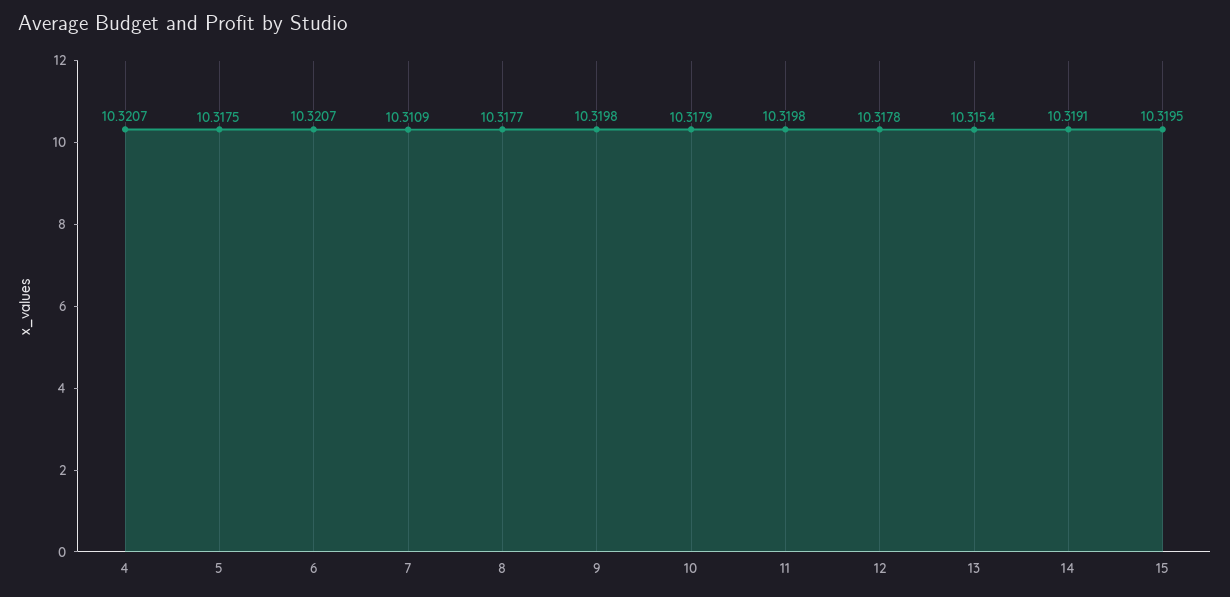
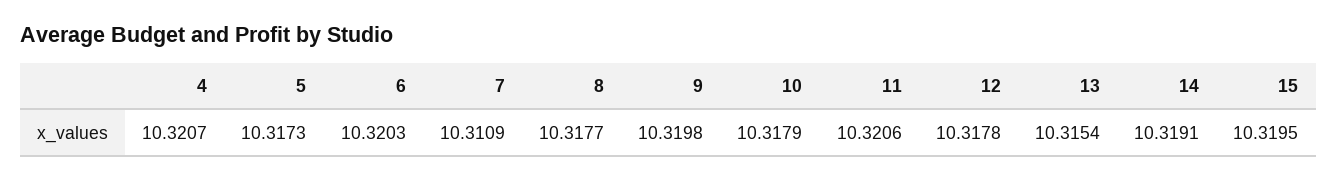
  {
    "4": 10.3207,
-   "5": 10.3175,
+   "5": 10.3173,
-   "6": 10.3207,
+   "6": 10.3203,
    "7": 10.3109,
    "8": 10.3177,
    "9": 10.3198,
    "10": 10.3179,
-   "11": 10.3198,
+   "11": 10.3206,
    "12": 10.3178,
    "13": 10.3154,
    "14": 10.3191,
    "15": 10.3195
  }

